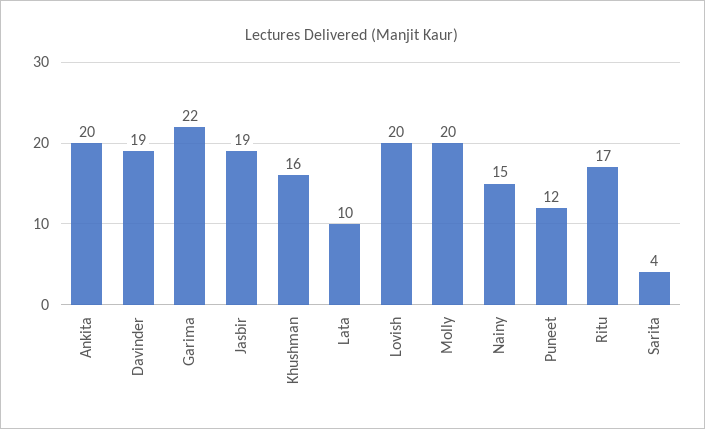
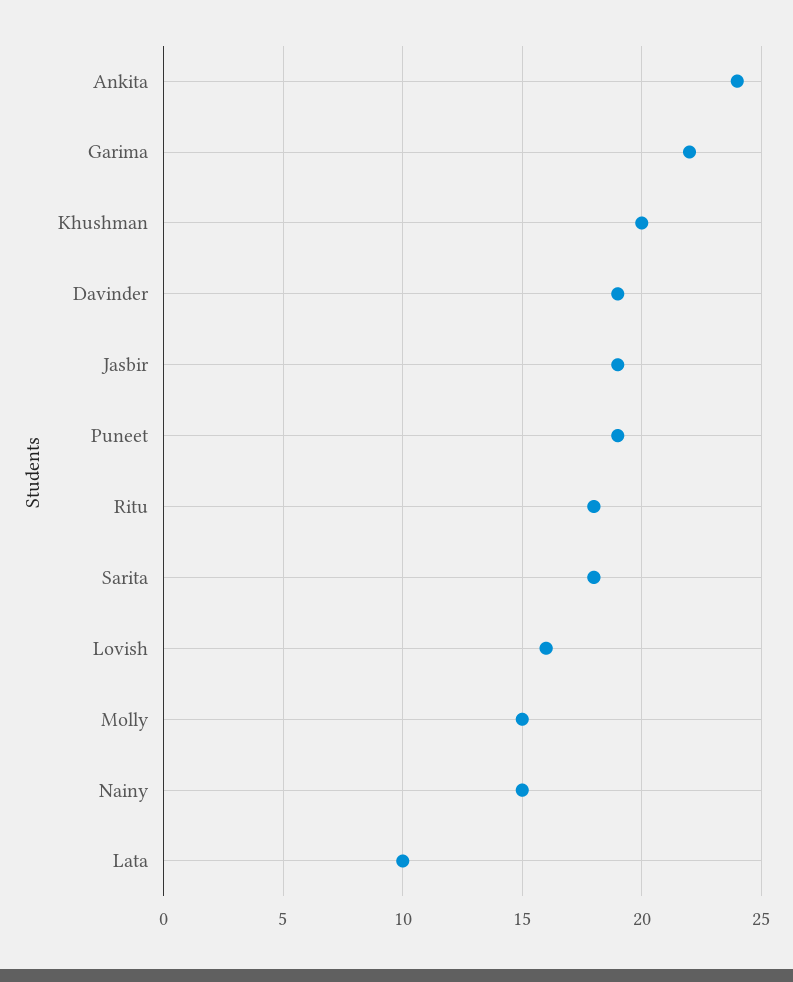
  {
-   "Ankita": 20,
+   "Ankita": 24,
    "Davinder": 19,
    "Garima": 22,
    "Jasbir": 19,
-   "Khushman": 16,
+   "Khushman": 20,
    "Lata": 10,
-   "Lovish": 20,
+   "Lovish": 16,
-   "Molly": 20,
+   "Molly": 15,
    "Nainy": 15,
-   "Puneet": 12,
+   "Puneet": 19,
-   "Ritu": 17,
+   "Ritu": 18,
-   "Sarita": 4
+   "Sarita": 18
  }

